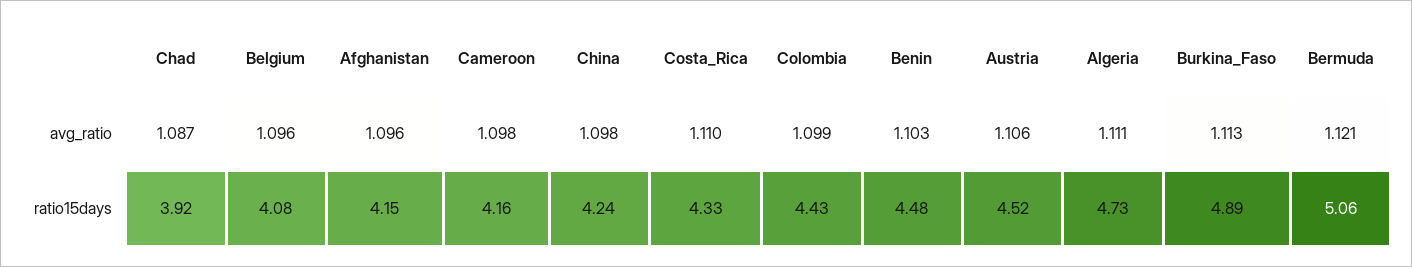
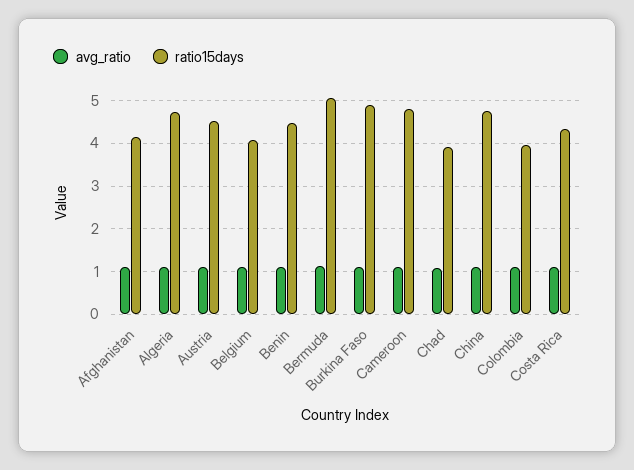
  {
    "avg_ratio": {
      "Chad": 1.087,
      "Belgium": 1.096,
      "Afghanistan": 1.096,
      "Cameroon": 1.098,
      "China": 1.098,
      "Costa_Rica": 1.11,
      "Colombia": 1.099,
      "Benin": 1.103,
      "Austria": 1.106,
      "Algeria": 1.111,
      "Burkina_Faso": 1.113,
      "Bermuda": 1.121
    },
    "ratio15days": {
      "Chad": 3.92,
      "Belgium": 4.08,
      "Afghanistan": 4.15,
-     "Cameroon": 4.16,
+     "Cameroon": 4.8,
-     "China": 4.24,
+     "China": 4.8,
      "Costa_Rica": 4.33,
-     "Colombia": 4.43,
+     "Colombia": 4,
      "Benin": 4.48,
      "Austria": 4.52,
      "Algeria": 4.73,
      "Burkina_Faso": 4.89,
      "Bermuda": 5.06
    }
  }

